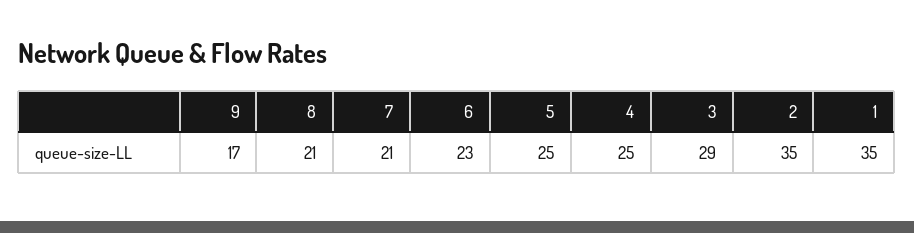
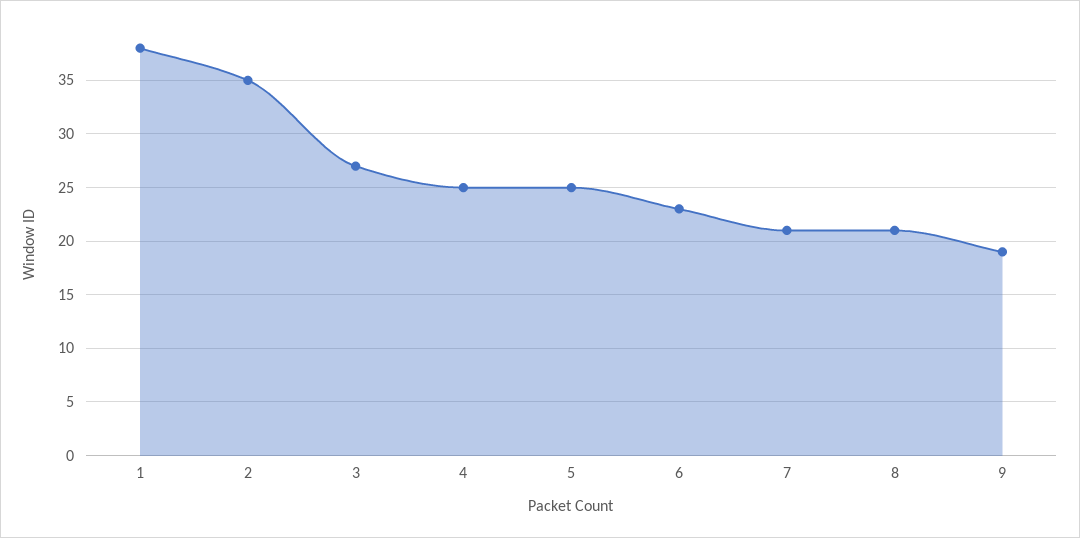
  {
-   "9": 17,
+   "9": 19,
    "8": 21,
    "7": 21,
    "6": 23,
    "5": 25,
    "4": 25,
-   "3": 29,
+   "3": 27,
    "2": 35,
-   "1": 35
+   "1": 38
  }

